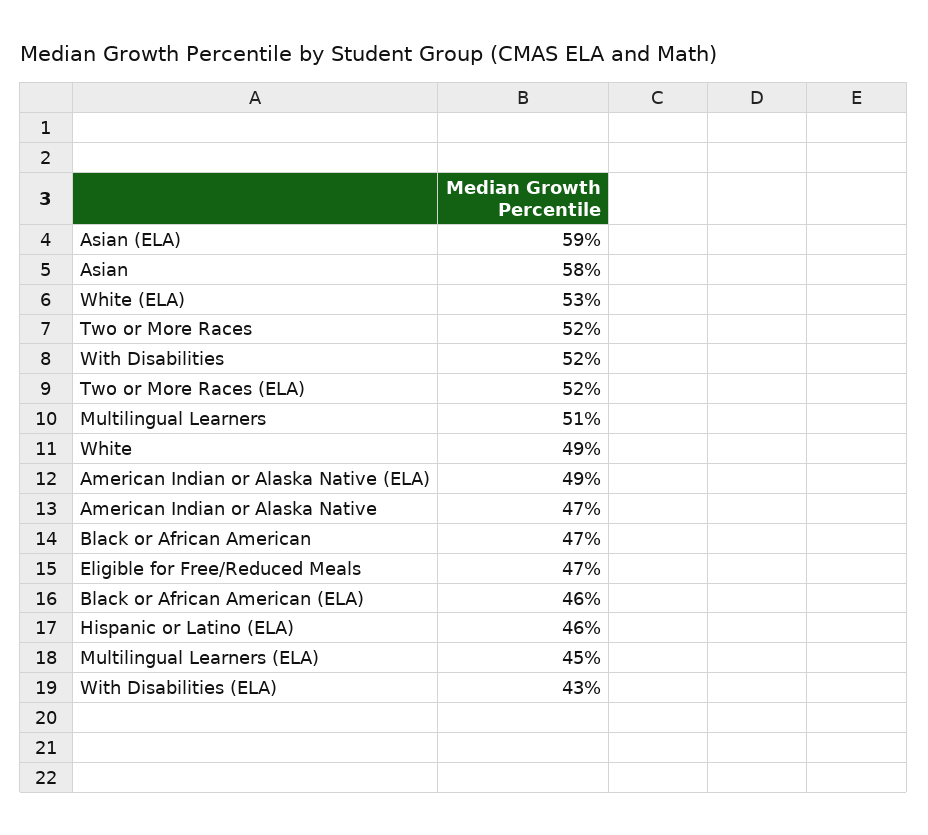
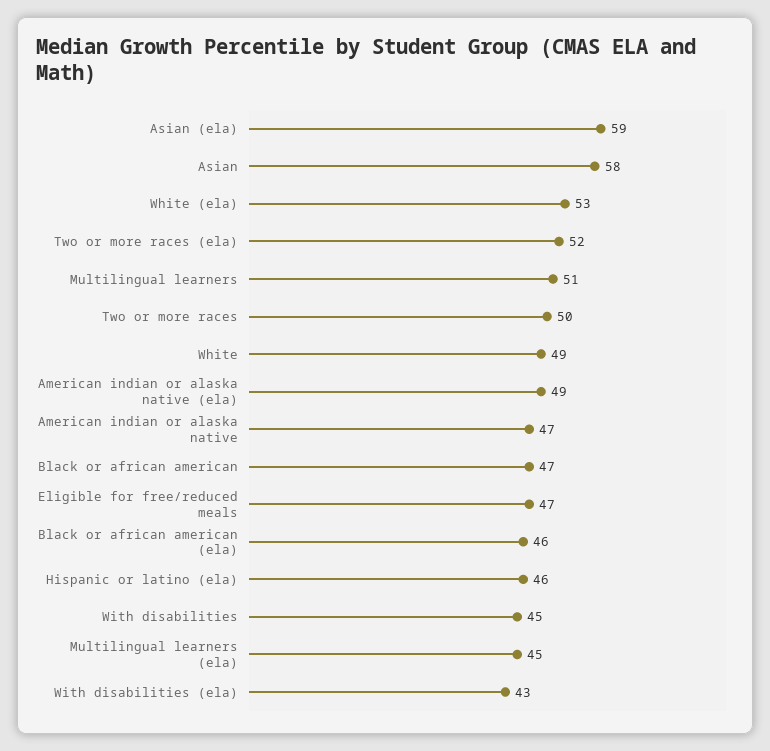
  {
    "Asian (ELA)": 59,
    "Asian": 58,
    "White (ELA)": 53,
-   "Two or More Races": 52,
+   "Two or More Races": 50,
-   "With Disabilities": 52,
+   "With Disabilities": 45,
    "Two or More Races (ELA)": 52,
    "Multilingual Learners": 51,
    "White": 49,
    "American Indian or Alaska Native (ELA)": 49,
    "American Indian or Alaska Native": 47,
    "Black or African American": 47,
    "Eligible for Free/Reduced Meals": 47,
    "Black or African American (ELA)": 46,
    "Hispanic or Latino (ELA)": 46,
    "Multilingual Learners (ELA)": 45,
    "With Disabilities (ELA)": 43
  }

